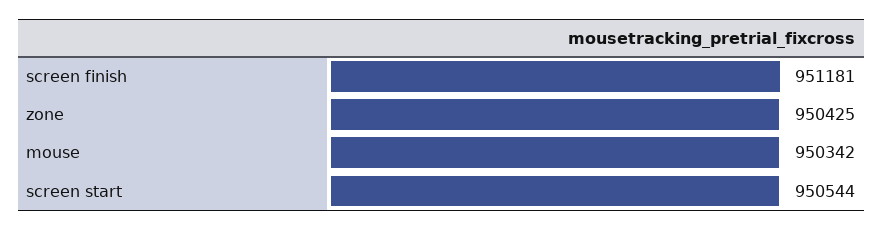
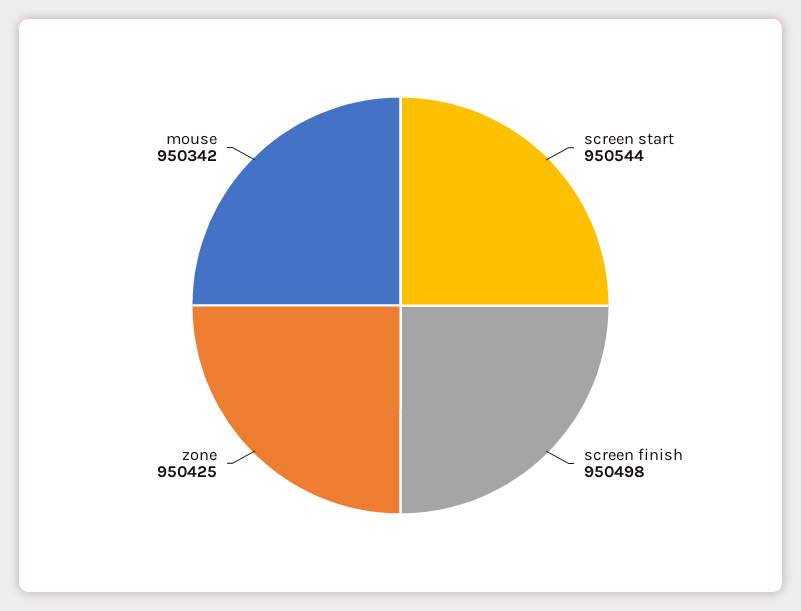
  {
-   "screen finish": 951181,
+   "screen finish": 950498,
    "zone": 950425,
    "mouse": 950342,
    "screen start": 950544
  }

